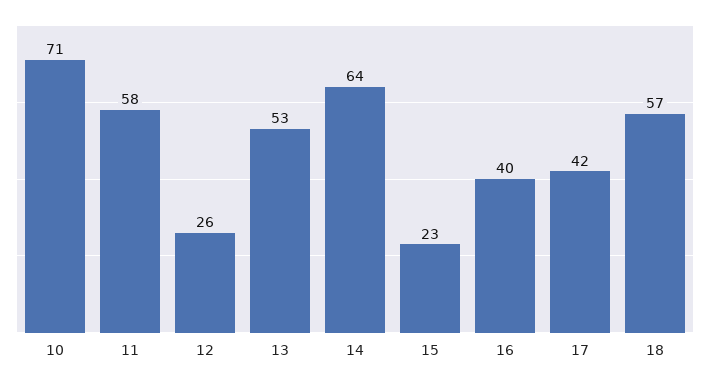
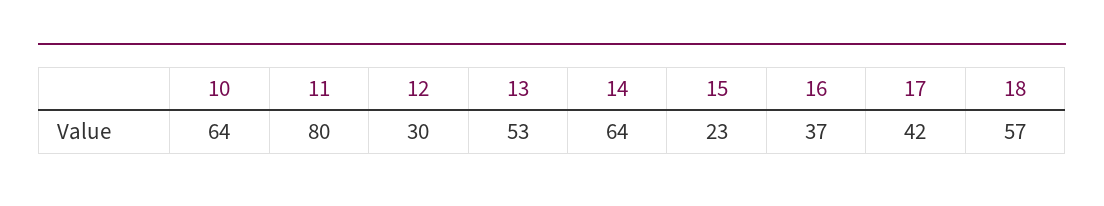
  {
-   "10": 71,
+   "10": 64,
-   "11": 58,
+   "11": 80,
-   "12": 26,
+   "12": 30,
    "13": 53,
    "14": 64,
    "15": 23,
-   "16": 40,
+   "16": 37,
    "17": 42,
    "18": 57
  }

